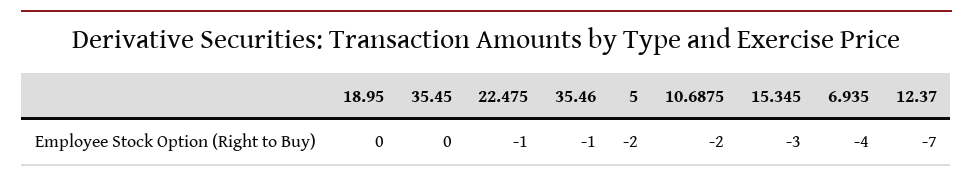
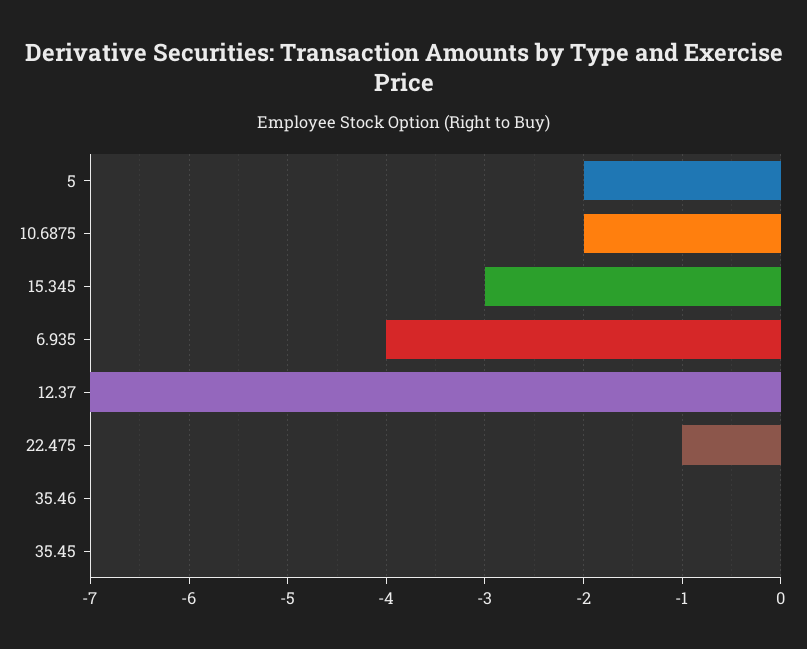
  {
-   "18.95": 0,
    "35.45": 0,
    "22.475": -1,
-   "35.46": -1,
+   "35.46": 0,
    "5": -2,
    "10.6875": -2,
    "15.345": -3,
    "6.935": -4,
    "12.37": -7
  }

